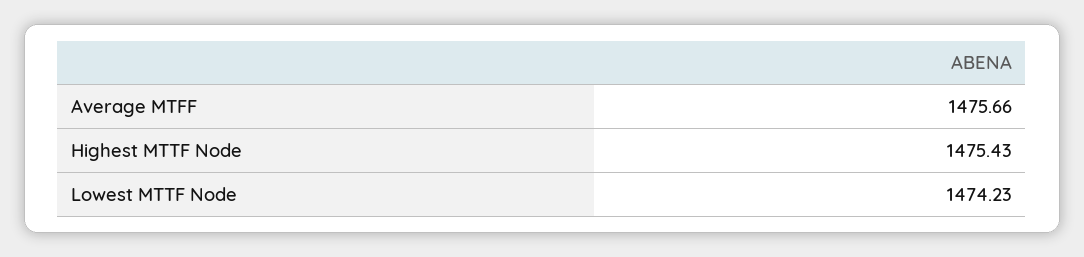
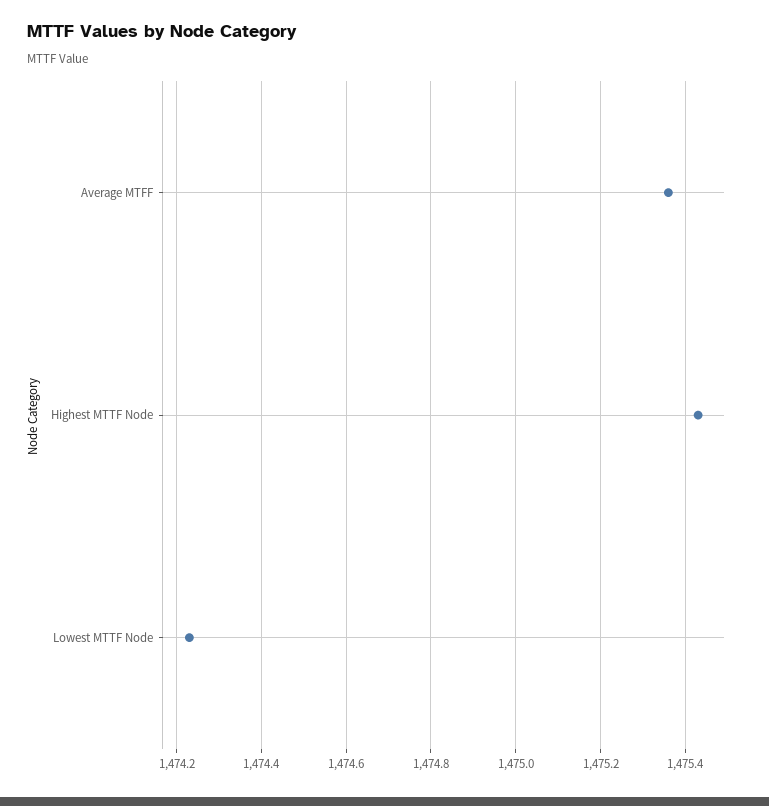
  {
-   "Average MTFF": 1475.66,
+   "Average MTFF": 1475.35,
    "Highest MTTF Node": 1475.43,
    "Lowest MTTF Node": 1474.23
  }

